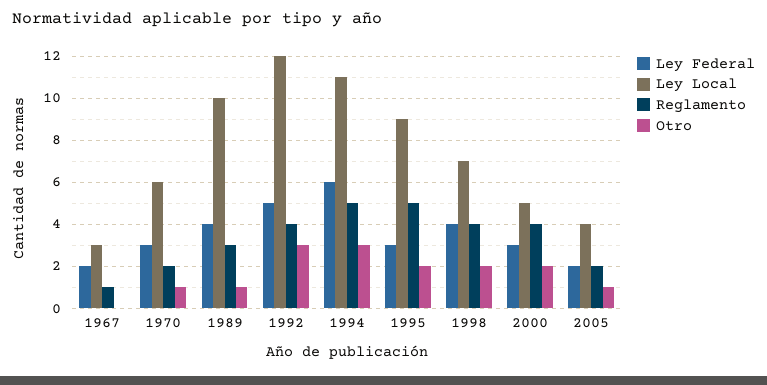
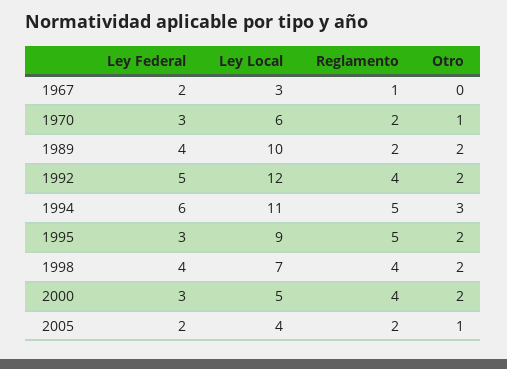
  {
    "Ley Federal": {
      "1967": 2,
      "1970": 3,
      "1989": 4,
      "1992": 5,
      "1994": 6,
      "1995": 3,
      "1998": 4,
      "2000": 3,
      "2005": 2
    },
    "Ley Local": {
      "1967": 3,
      "1970": 6,
      "1989": 10,
      "1992": 12,
      "1994": 11,
      "1995": 9,
      "1998": 7,
      "2000": 5,
      "2005": 4
    },
    "Reglamento": {
      "1967": 1,
      "1970": 2,
-     "1989": 3,
+     "1989": 2,
      "1992": 4,
      "1994": 5,
      "1995": 5,
      "1998": 4,
      "2000": 4,
      "2005": 2
    },
    "Otro": {
      "1967": 0,
      "1970": 1,
-     "1989": 1,
+     "1989": 2,
-     "1992": 3,
+     "1992": 2,
      "1994": 3,
      "1995": 2,
      "1998": 2,
      "2000": 2,
      "2005": 1
    }
  }

